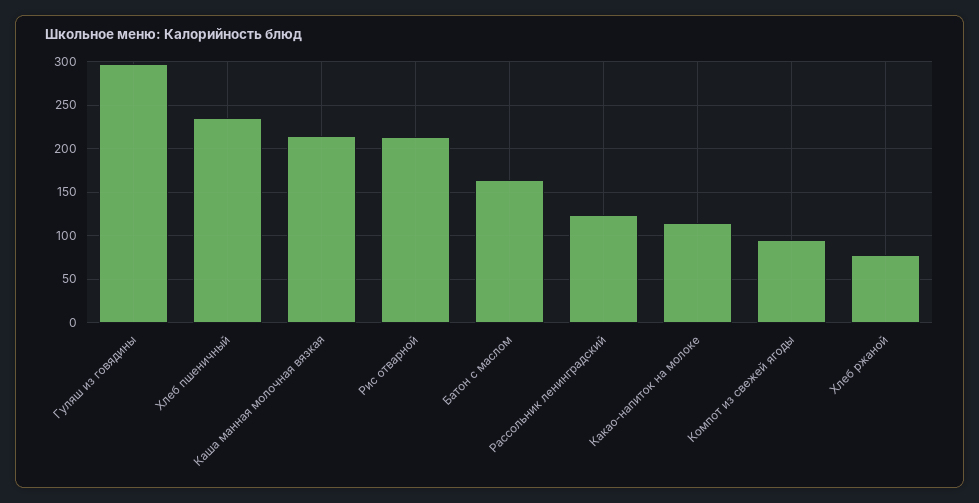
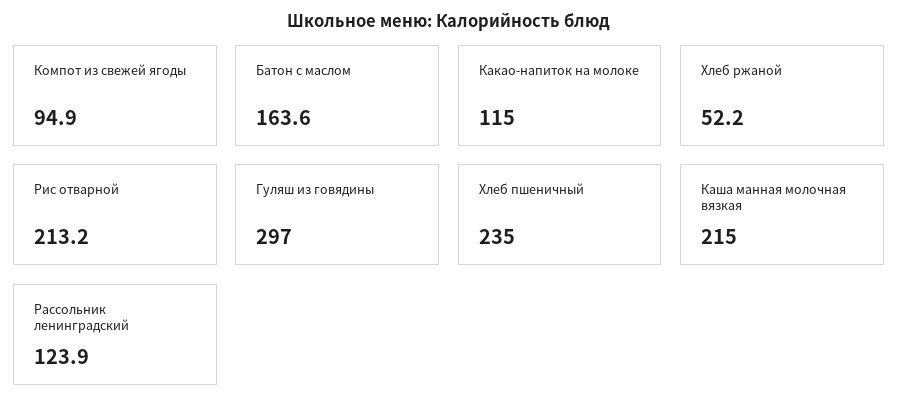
  {
    "Гуляш из говядины": 297,
    "Хлеб пшеничный": 235,
    "Каша манная молочная вязкая": 215,
    "Рис отварной": 213.2,
    "Батон с маслом": 163.6,
    "Рассольник ленинградский": 123.9,
    "Какао-напиток на молоке": 115,
    "Компот из свежей ягоды": 94.9,
-   "Хлеб ржаной": 80
+   "Хлеб ржаной": 52.2
  }

